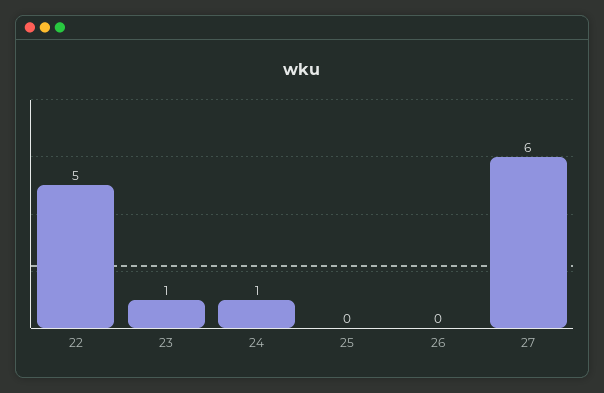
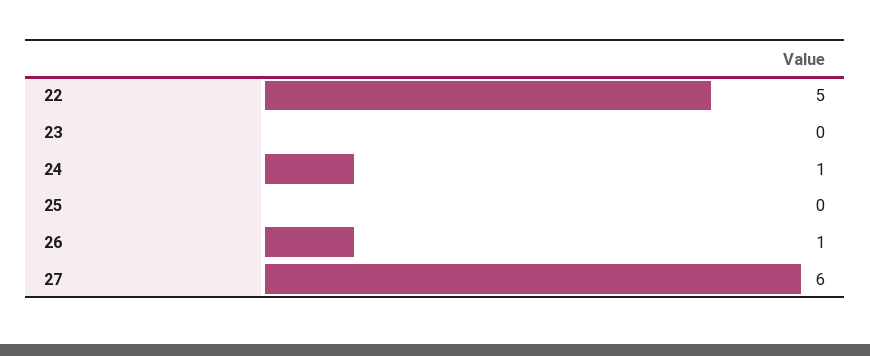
  {
    "22": 5,
-   "23": 1,
+   "23": 0,
    "24": 1,
    "25": 0,
-   "26": 0,
+   "26": 1,
    "27": 6
  }

